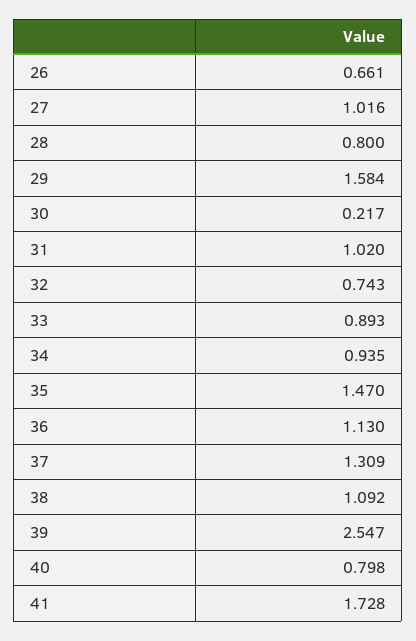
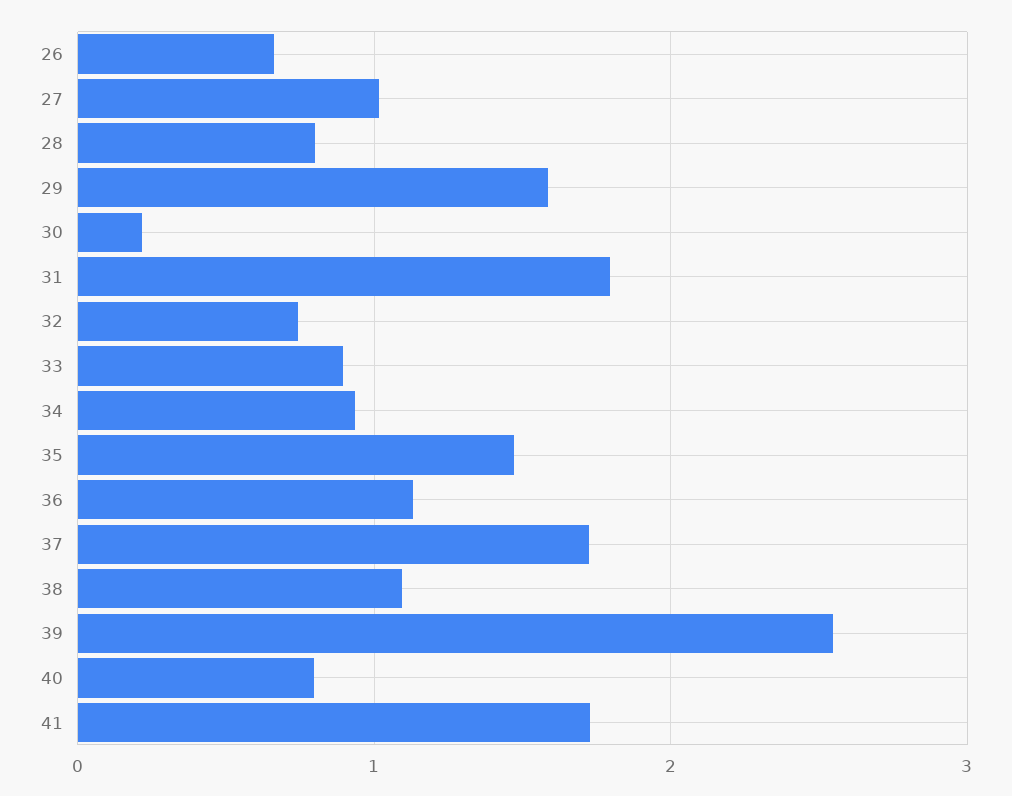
  {
    "26": 0.661,
    "27": 1.016,
    "28": 0.8,
    "29": 1.584,
    "30": 0.217,
-   "31": 1.02,
+   "31": 1.8,
    "32": 0.743,
    "33": 0.893,
    "34": 0.935,
    "35": 1.47,
    "36": 1.13,
-   "37": 1.309,
+   "37": 1.7,
    "38": 1.092,
    "39": 2.547,
    "40": 0.798,
    "41": 1.728
  }

